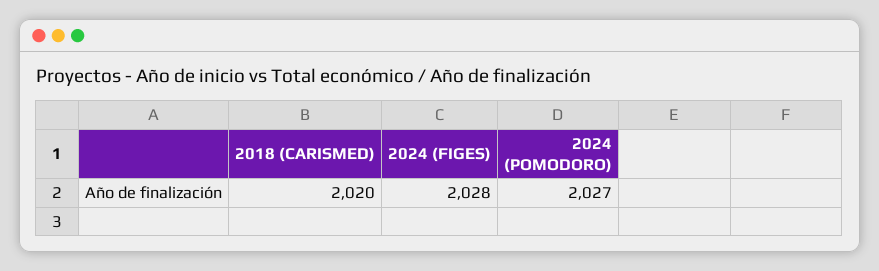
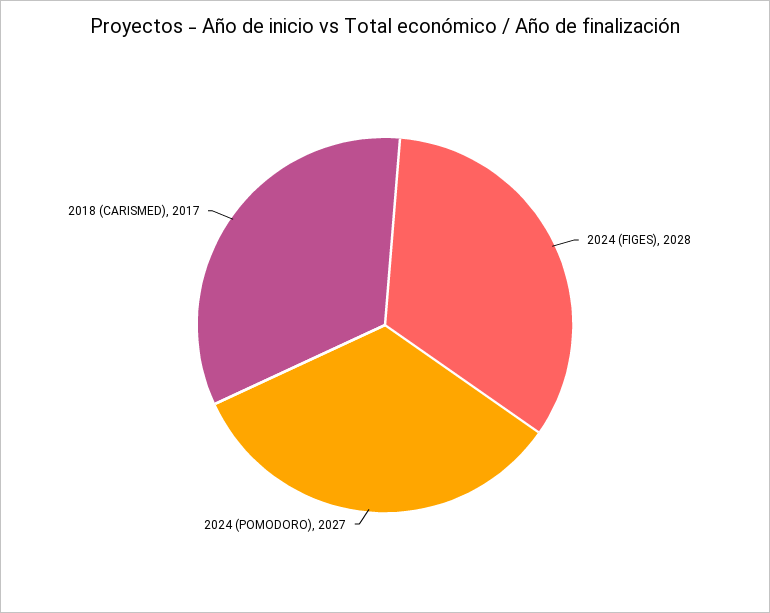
  {
-   "2018 (CARISMED)": 2020,
+   "2018 (CARISMED)": 2017,
    "2024 (FIGES)": 2028,
    "2024 (POMODORO)": 2027
  }

